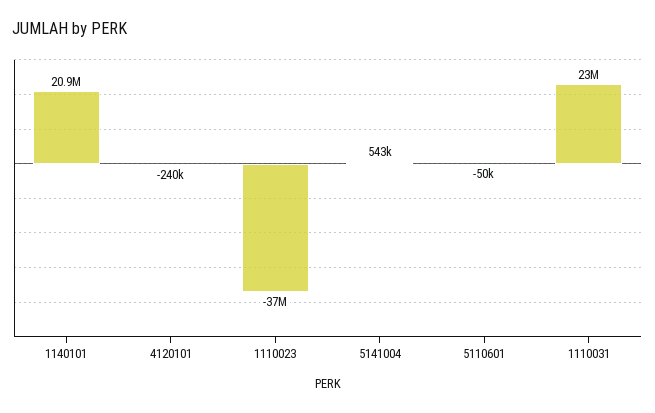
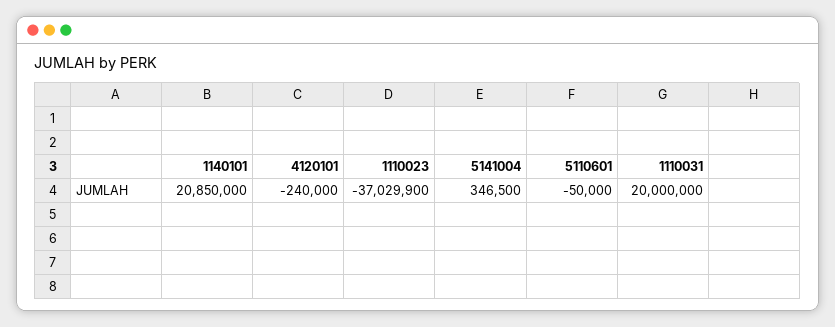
  {
    "1140101": 20850000,
    "4120101": -240000,
    "1110023": -37029900,
-   "5141004": 543000,
+   "5141004": 346500,
    "5110601": -50000,
-   "1110031": 23000000
+   "1110031": 20000000
  }

